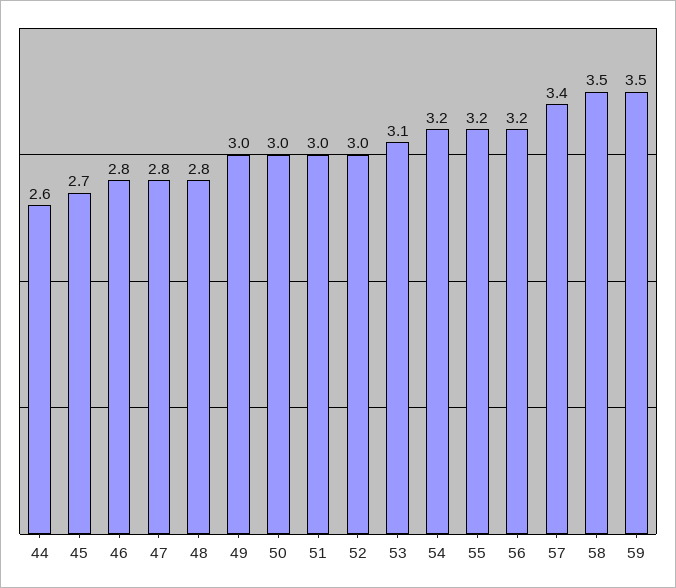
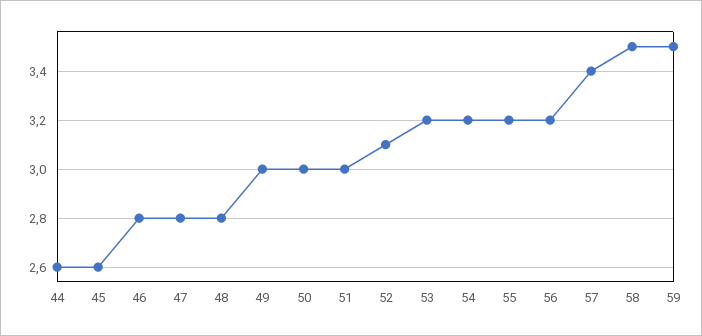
  {
    "44": 2.6,
-   "45": 2.7,
+   "45": 2.6,
    "46": 2.8,
    "47": 2.8,
    "48": 2.8,
    "49": 3,
    "50": 3,
    "51": 3,
-   "52": 3,
+   "52": 3.1,
-   "53": 3.1,
+   "53": 3.2,
    "54": 3.2,
    "55": 3.2,
    "56": 3.2,
    "57": 3.4,
    "58": 3.5,
    "59": 3.5
  }

